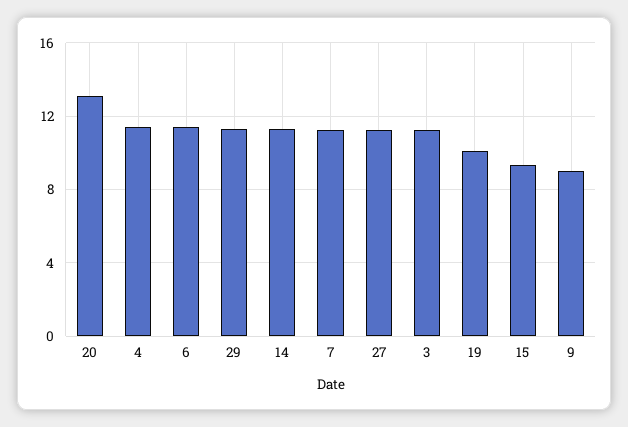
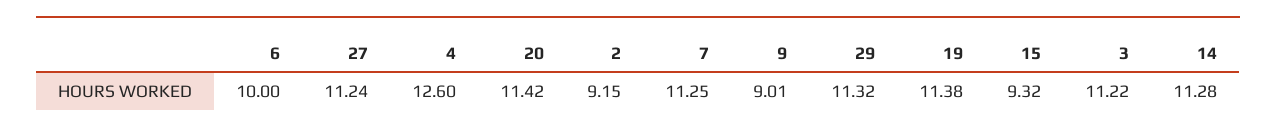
  {
-   "20": 13,
+   "20": 11.42,
-   "4": 11.5,
+   "4": 12.6,
-   "6": 11.5,
+   "6": 10,
    "29": 11.32,
    "14": 11.28,
    "7": 11.25,
    "27": 11.24,
    "3": 11.22,
-   "19": 10,
+   "19": 11.38,
    "15": 9.32,
-   "9": 9.01
+   "9": 9.01,
+   "2": 9.15
  }

